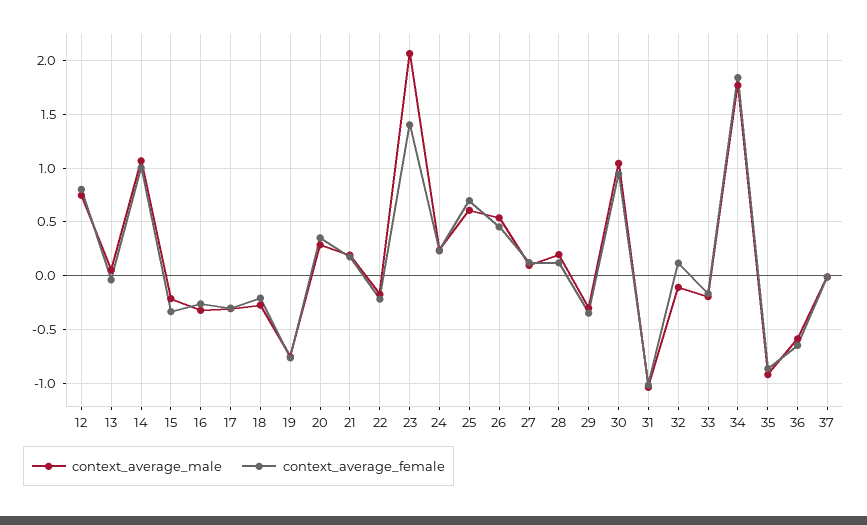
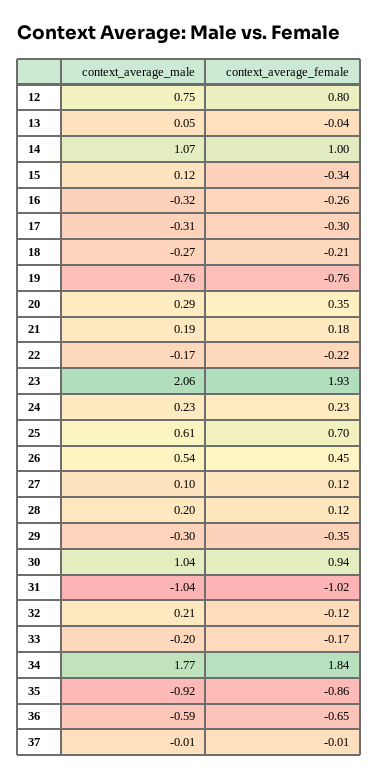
  {
    "context_average_male": {
      "12": 0.75,
      "13": 0.05,
      "14": 1.07,
-     "15": -0.2,
+     "15": 0.12,
      "16": -0.32,
      "17": -0.31,
      "18": -0.27,
      "19": -0.76,
      "20": 0.29,
      "21": 0.19,
      "22": -0.17,
      "23": 2.06,
      "24": 0.23,
      "25": 0.61,
      "26": 0.54,
      "27": 0.1,
      "28": 0.2,
      "29": -0.3,
      "30": 1.04,
      "31": -1.04,
-     "32": -0.1,
+     "32": 0.21,
      "33": -0.2,
      "34": 1.77,
      "35": -0.92,
      "36": -0.59,
      "37": -0.01
    },
    "context_average_female": {
      "12": 0.8,
      "13": -0.04,
      "14": 1,
      "15": -0.34,
      "16": -0.26,
      "17": -0.3,
      "18": -0.21,
      "19": -0.76,
      "20": 0.35,
      "21": 0.18,
      "22": -0.22,
-     "23": 1.4,
+     "23": 1.93,
      "24": 0.23,
      "25": 0.7,
      "26": 0.45,
      "27": 0.12,
      "28": 0.12,
      "29": -0.35,
      "30": 0.94,
      "31": -1.02,
-     "32": 0.1,
+     "32": -0.12,
      "33": -0.17,
      "34": 1.84,
      "35": -0.86,
      "36": -0.65,
      "37": -0.01
    }
  }

